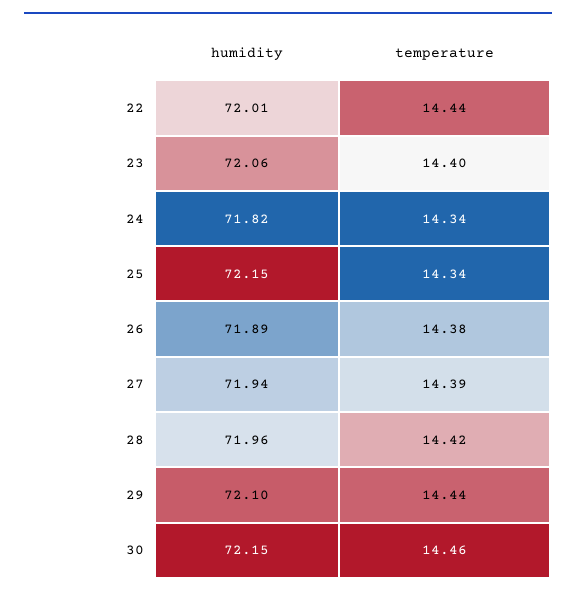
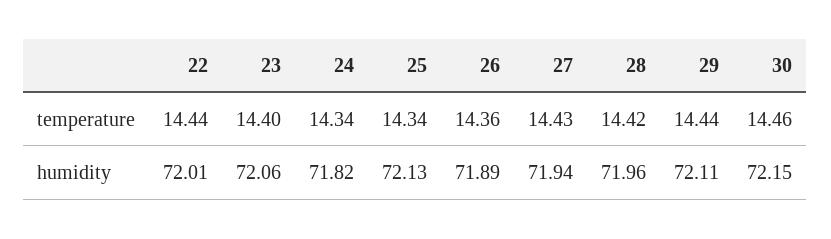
  {
    "humidity": {
      "22": 72.01,
      "23": 72.06,
      "24": 71.82,
-     "25": 72.15,
+     "25": 72.13,
      "26": 71.89,
      "27": 71.94,
      "28": 71.96,
-     "29": 72.1,
+     "29": 72.11,
      "30": 72.15
    },
    "temperature": {
      "22": 14.44,
      "23": 14.4,
      "24": 14.34,
      "25": 14.34,
-     "26": 14.38,
+     "26": 14.36,
-     "27": 14.39,
+     "27": 14.43,
      "28": 14.42,
      "29": 14.44,
      "30": 14.46
    }
  }

